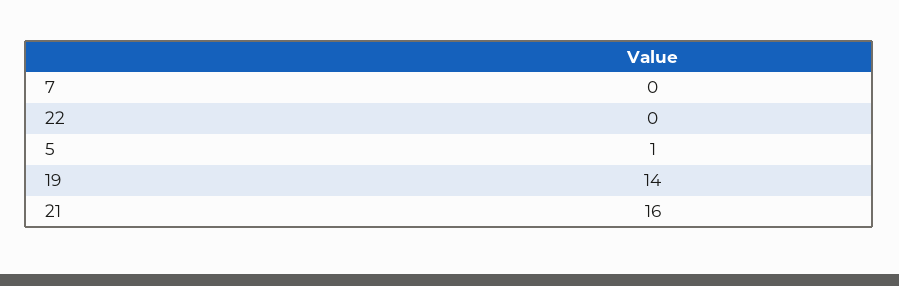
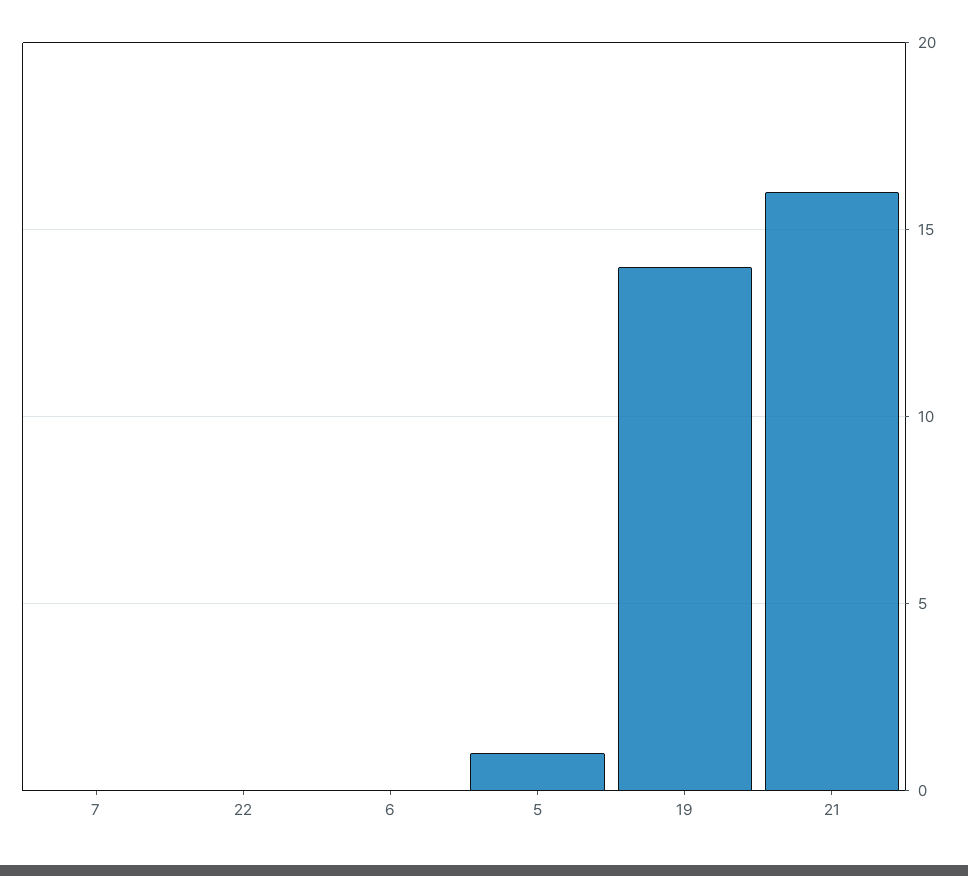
  {
    "7": 0,
    "22": 0,
    "5": 1,
    "19": 14,
-   "21": 16
+   "21": 16,
+   "6": 0
  }

